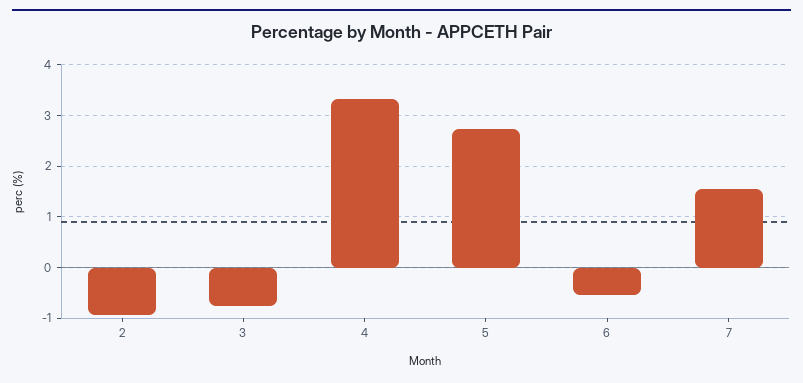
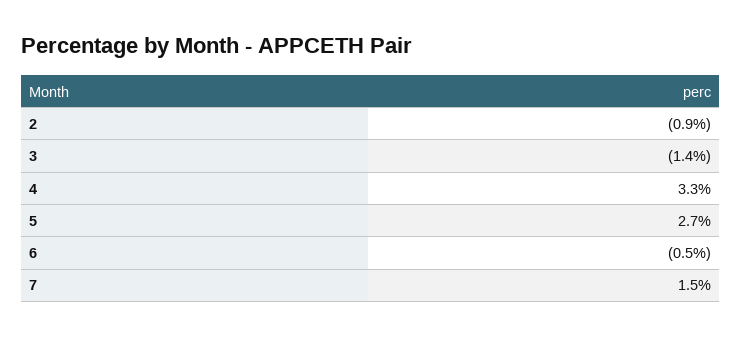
  {
    "2": -0.9,
-   "3": -0.8,
+   "3": -1.4,
    "4": 3.3,
    "5": 2.7,
    "6": -0.5,
    "7": 1.5
  }

